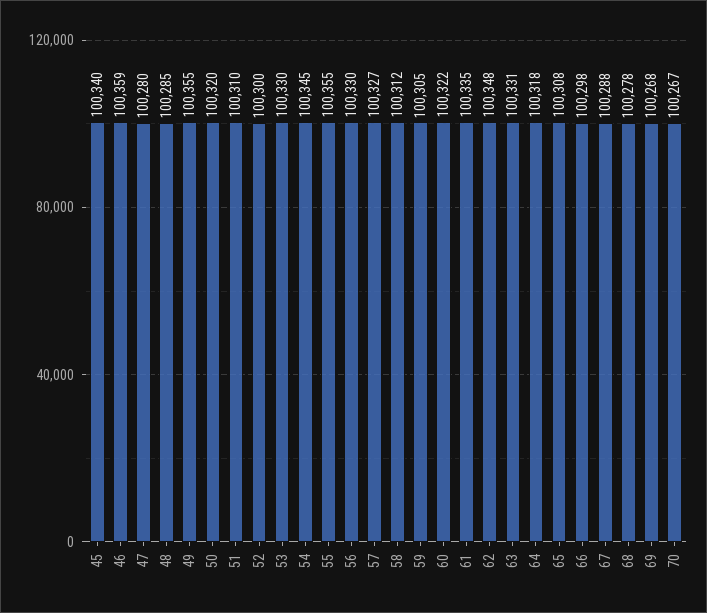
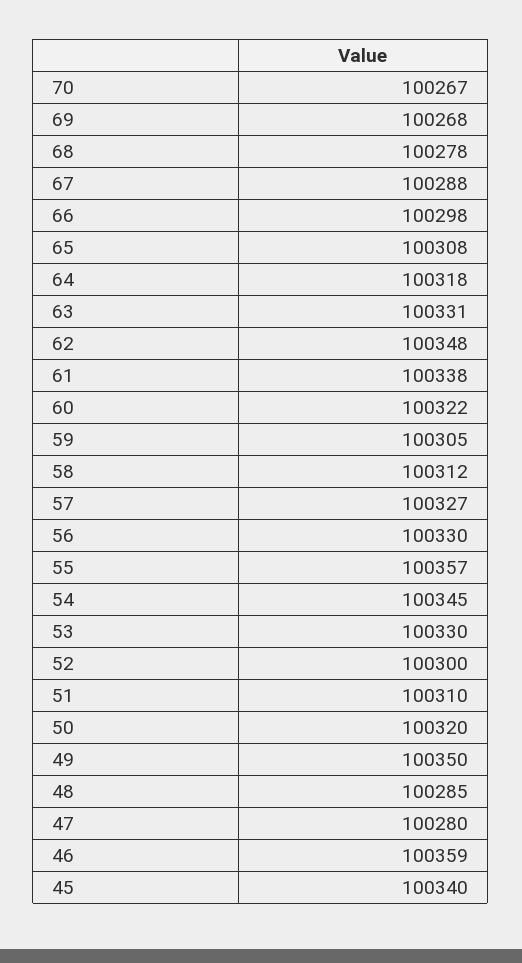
  {
    "45": 100340,
    "46": 100359,
    "47": 100280,
    "48": 100285,
-   "49": 100355,
+   "49": 100350,
    "50": 100320,
    "51": 100310,
    "52": 100300,
    "53": 100330,
    "54": 100345,
-   "55": 100355,
+   "55": 100357,
    "56": 100330,
    "57": 100327,
    "58": 100312,
    "59": 100305,
    "60": 100322,
-   "61": 100335,
+   "61": 100338,
    "62": 100348,
    "63": 100331,
    "64": 100318,
    "65": 100308,
    "66": 100298,
    "67": 100288,
    "68": 100278,
    "69": 100268,
    "70": 100267
  }

